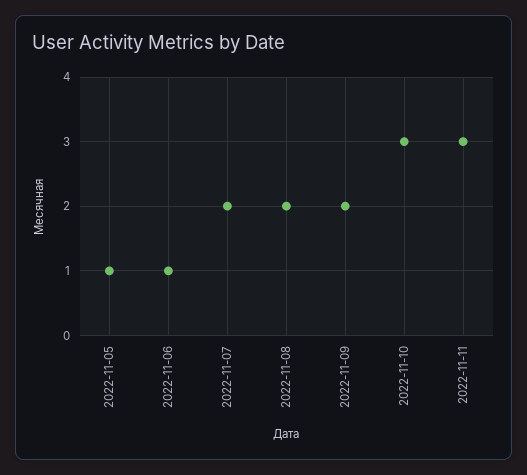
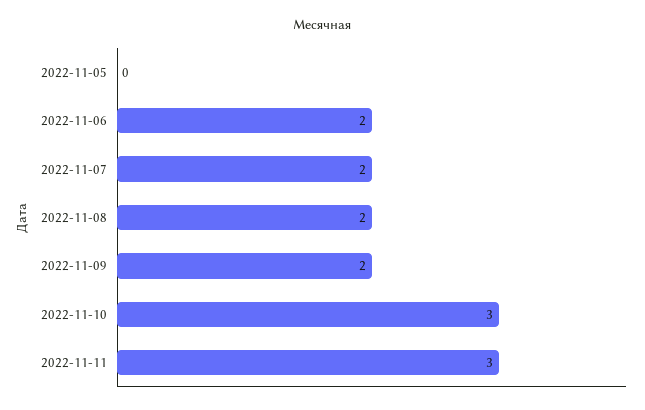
  {
-   "2022-11-05": 1,
+   "2022-11-05": 0,
-   "2022-11-06": 1,
+   "2022-11-06": 2,
    "2022-11-07": 2,
    "2022-11-08": 2,
    "2022-11-09": 2,
    "2022-11-10": 3,
    "2022-11-11": 3
  }

